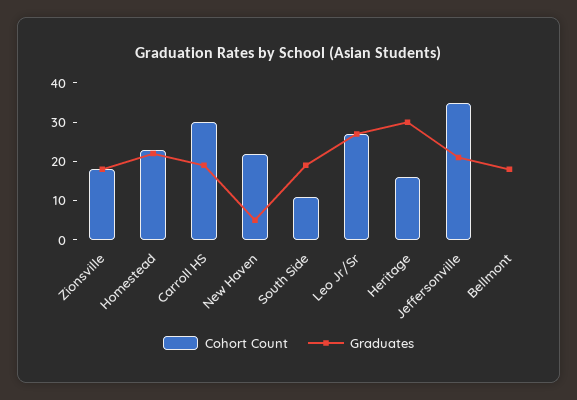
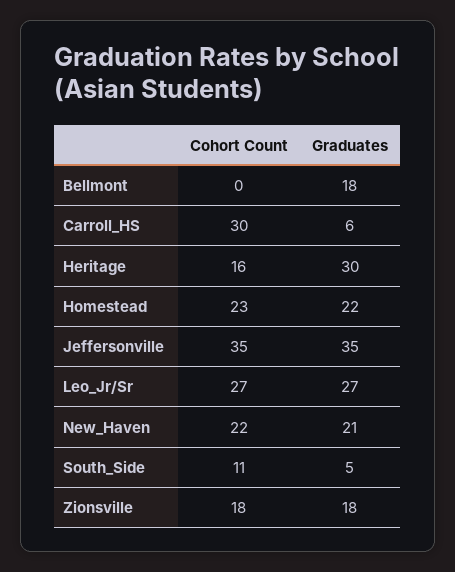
  {
    "Cohort Count": {
      "Zionsville": 18,
      "Homestead": 23,
      "Carroll HS": 30,
      "New Haven": 22,
      "South Side": 11,
      "Leo Jr/Sr": 27,
      "Heritage": 16,
      "Jeffersonville": 35,
      "Bellmont": 0
    },
    "Graduates": {
      "Zionsville": 18,
      "Homestead": 22,
-     "Carroll HS": 20,
+     "Carroll HS": 6,
-     "New Haven": 5,
+     "New Haven": 21,
-     "South Side": 20,
+     "South Side": 5,
      "Leo Jr/Sr": 27,
      "Heritage": 30,
-     "Jeffersonville": 20,
+     "Jeffersonville": 35,
      "Bellmont": 18
    }
  }

